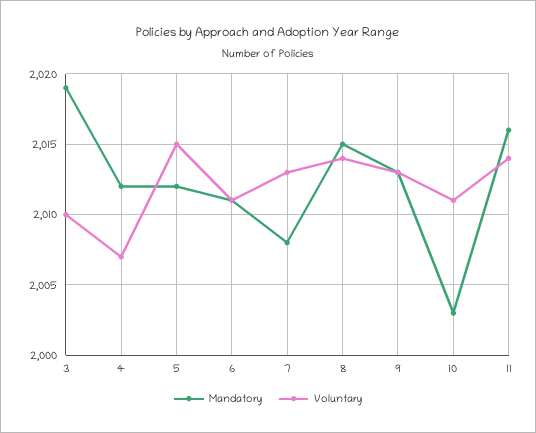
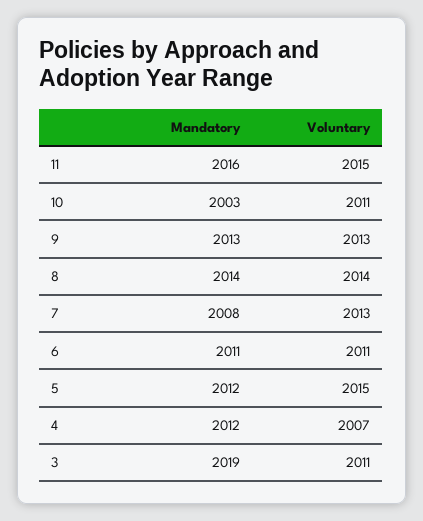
  {
    "Mandatory": {
      "3": 2019,
      "4": 2012,
      "5": 2012,
      "6": 2011,
      "7": 2008,
-     "8": 2015,
+     "8": 2014,
      "9": 2013,
      "10": 2003,
      "11": 2016
    },
    "Voluntary": {
-     "3": 2010,
+     "3": 2011,
      "4": 2007,
      "5": 2015,
      "6": 2011,
      "7": 2013,
      "8": 2014,
      "9": 2013,
      "10": 2011,
-     "11": 2014
+     "11": 2015
    }
  }

